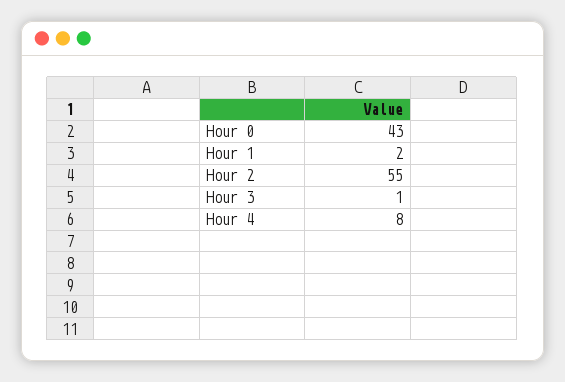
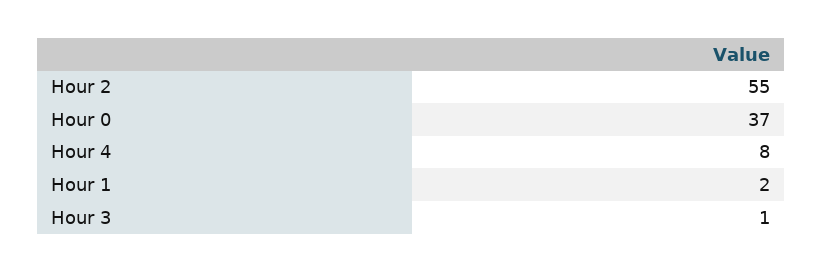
  {
-   "Hour 0": 43,
+   "Hour 0": 37,
    "Hour 1": 2,
    "Hour 2": 55,
    "Hour 3": 1,
    "Hour 4": 8
  }

